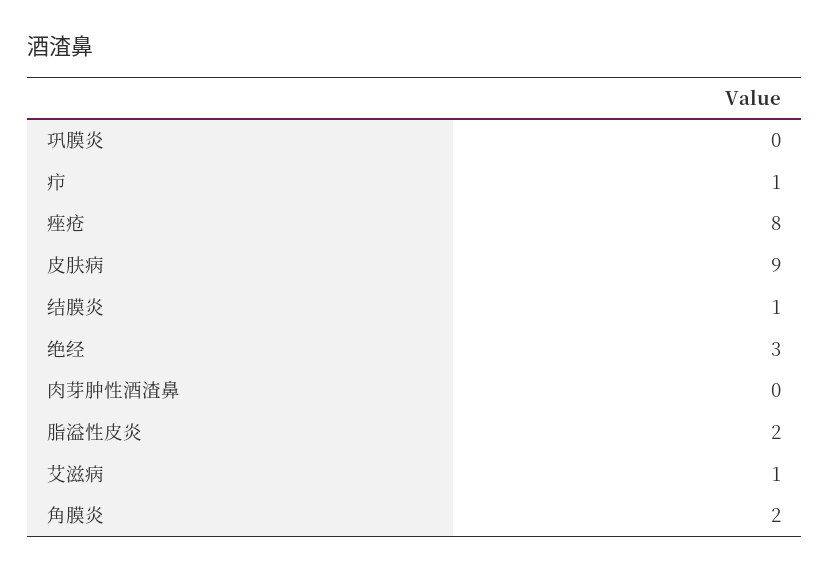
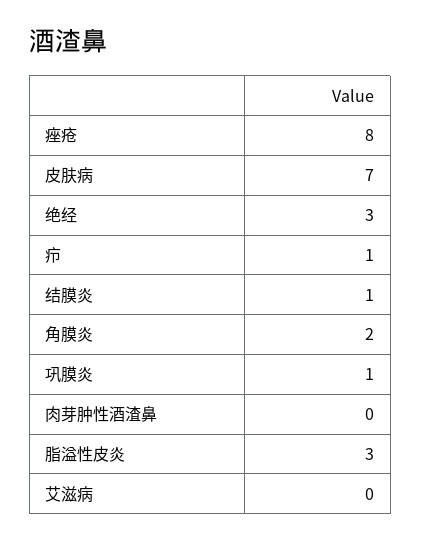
  {
-   "巩膜炎": 0,
+   "巩膜炎": 1,
    "疖": 1,
    "痤疮": 8,
-   "皮肤病": 9,
+   "皮肤病": 7,
    "结膜炎": 1,
    "绝经": 3,
    "肉芽肿性酒渣鼻": 0,
-   "脂溢性皮炎": 2,
+   "脂溢性皮炎": 3,
-   "艾滋病": 1,
+   "艾滋病": 0,
    "角膜炎": 2
  }

